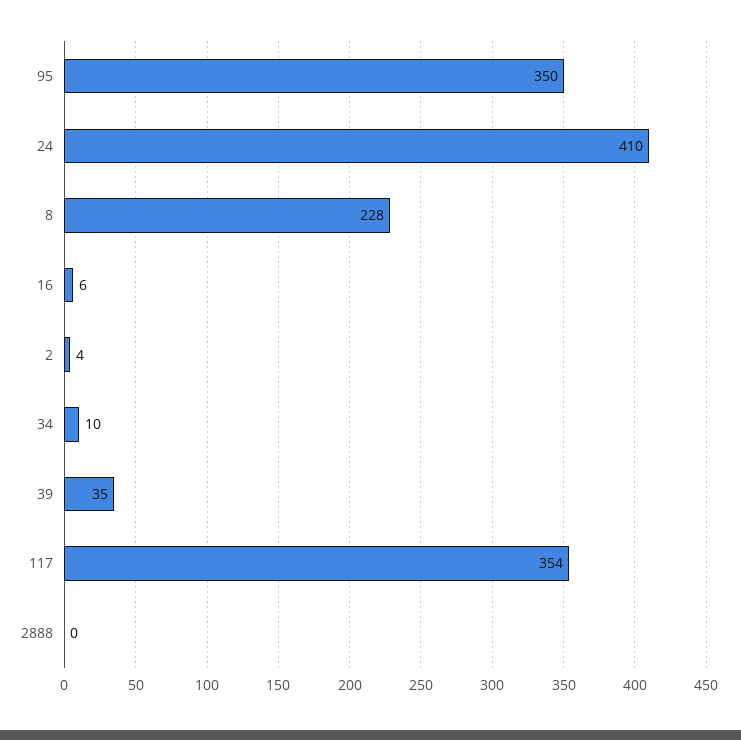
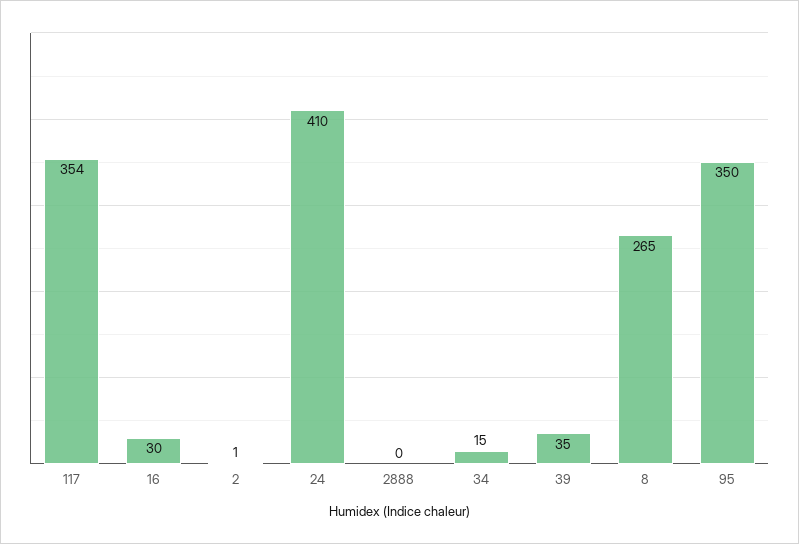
  {
    "95": 350,
    "24": 410,
-   "8": 228,
+   "8": 265,
-   "16": 6,
+   "16": 30,
-   "2": 4,
+   "2": 1,
-   "34": 10,
+   "34": 15,
    "39": 35,
    "117": 354,
    "2888": 0
  }

